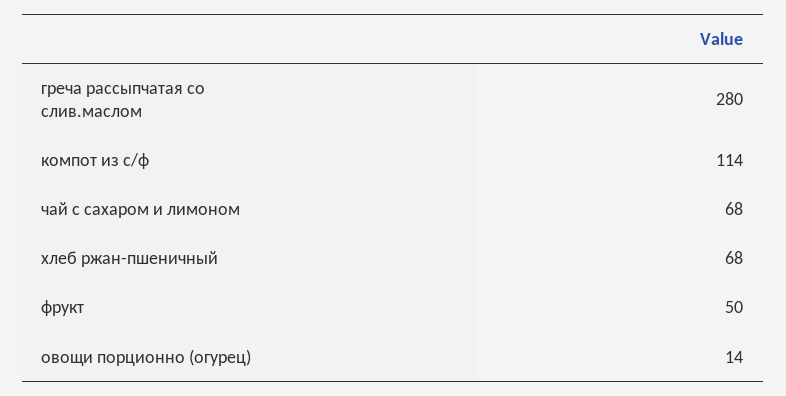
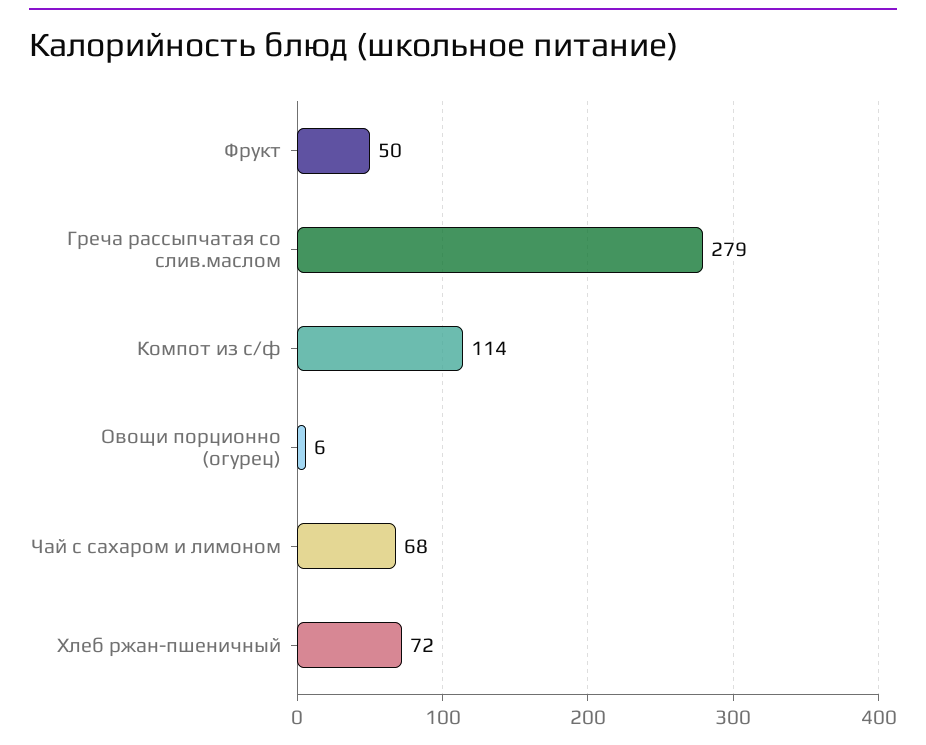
  {
-   "греча рассыпчатая со слив.маслом": 280,
+   "греча рассыпчатая со слив.маслом": 279,
    "компот из с/ф": 114,
    "чай с сахаром и лимоном": 68,
-   "хлеб ржан-пшеничный": 68,
+   "хлеб ржан-пшеничный": 72,
    "фрукт": 50,
-   "овощи порционно (огурец)": 14
+   "овощи порционно (огурец)": 6
  }

